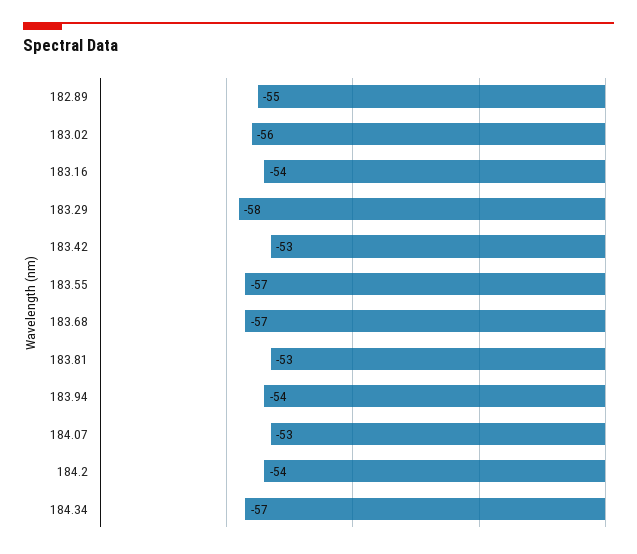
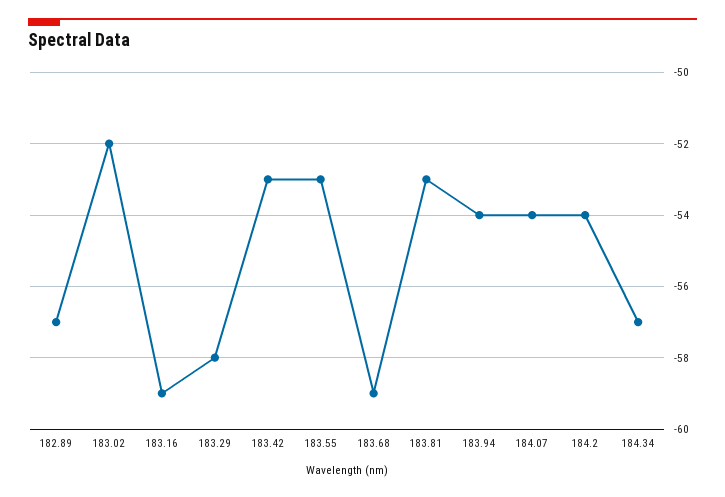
  {
-   "182.89": -55,
+   "182.89": -57,
-   "183.02": -56,
+   "183.02": -52,
-   "183.16": -54,
+   "183.16": -59,
    "183.29": -58,
    "183.42": -53,
-   "183.55": -57,
+   "183.55": -53,
-   "183.68": -57,
+   "183.68": -59,
    "183.81": -53,
    "183.94": -54,
-   "184.07": -53,
+   "184.07": -54,
    "184.2": -54,
    "184.34": -57
  }

